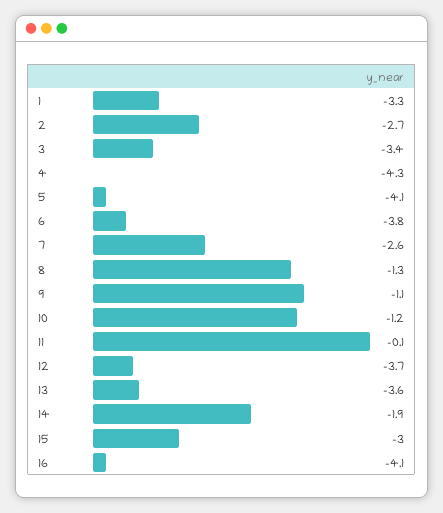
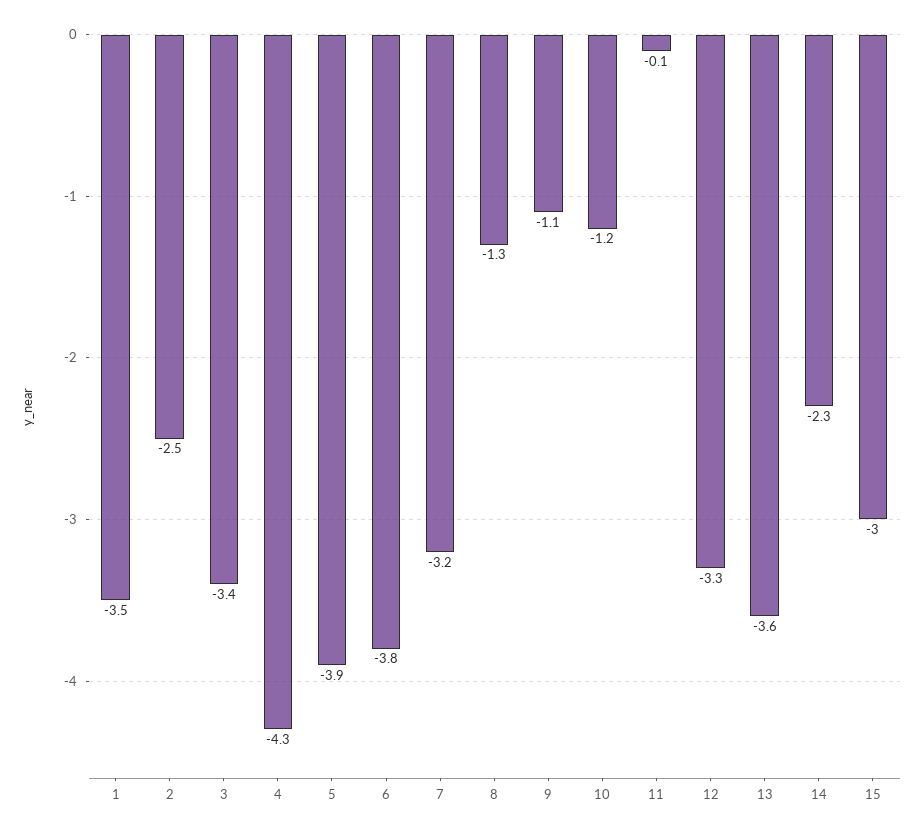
  {
-   "1": -3.3,
+   "1": -3.5,
-   "2": -2.7,
+   "2": -2.5,
    "3": -3.4,
    "4": -4.3,
-   "5": -4.1,
+   "5": -3.9,
    "6": -3.8,
-   "7": -2.6,
+   "7": -3.2,
    "8": -1.3,
    "9": -1.1,
    "10": -1.2,
    "11": -0.1,
-   "12": -3.7,
+   "12": -3.3,
    "13": -3.6,
-   "14": -1.9,
+   "14": -2.3,
-   "15": -3,
+   "15": -3
-   "16": -4.1
  }

